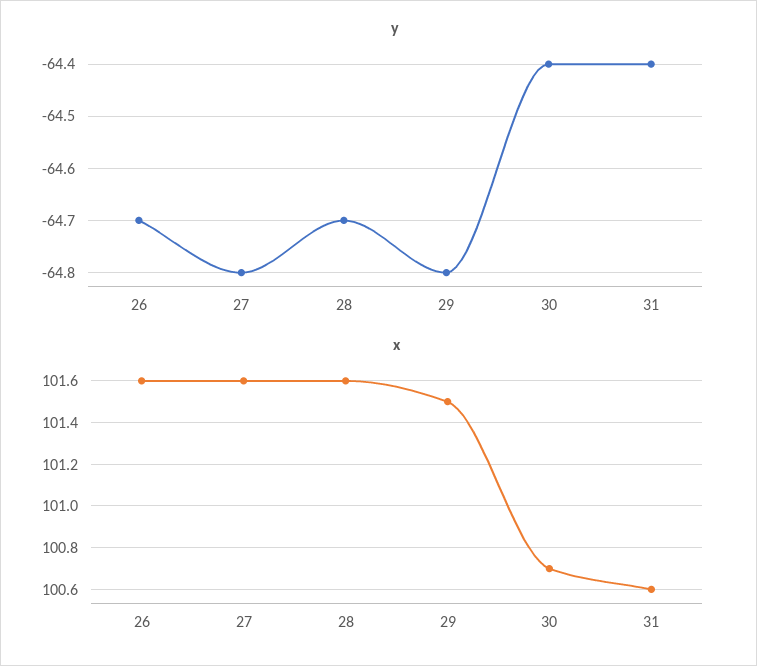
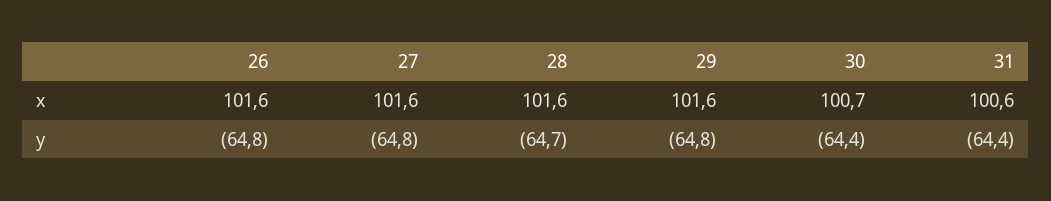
  {
    "y": {
-     "26": -64.7,
+     "26": -64.8,
      "27": -64.8,
      "28": -64.7,
      "29": -64.8,
      "30": -64.4,
      "31": -64.4
    },
    "x": {
      "26": 101.6,
      "27": 101.6,
      "28": 101.6,
-     "29": 101.5,
+     "29": 101.6,
      "30": 100.7,
      "31": 100.6
    }
  }

